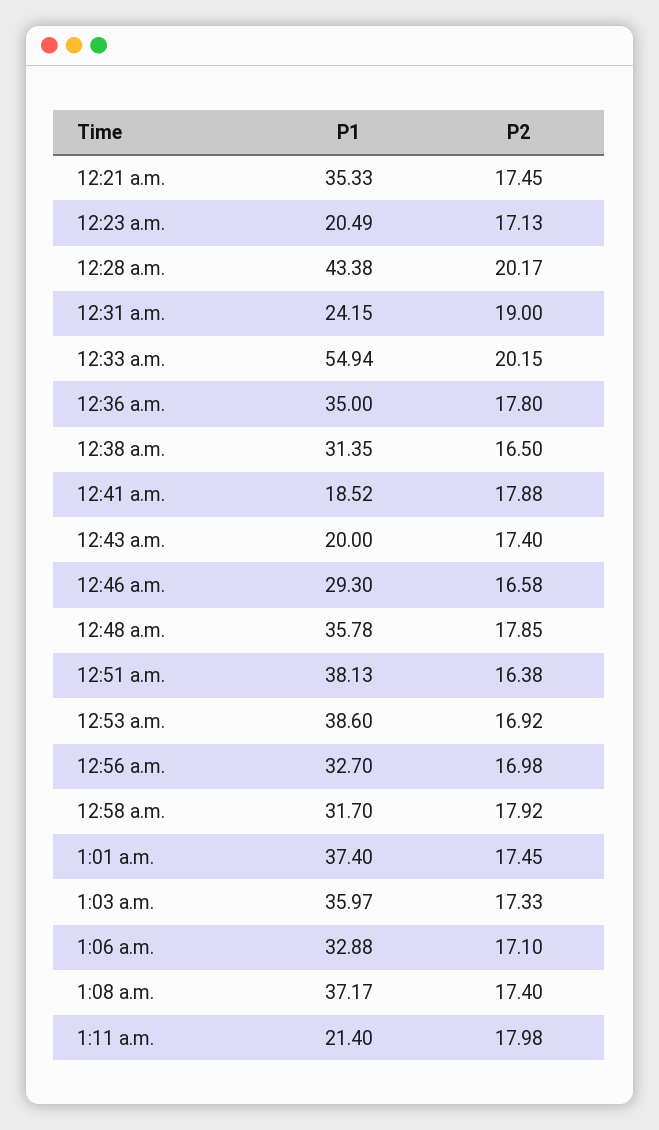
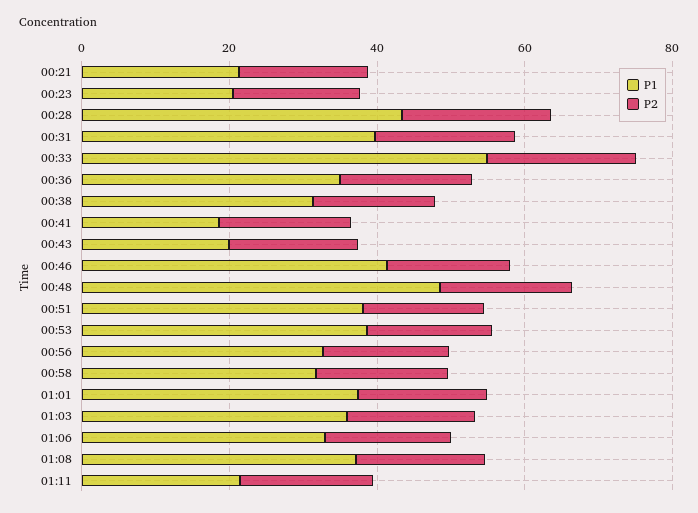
  {
    "P1": {
-     "12:21 a.m.": 35.33,
+     "12:21 a.m.": 20,
      "12:23 a.m.": 20.49,
      "12:28 a.m.": 43.38,
-     "12:31 a.m.": 24.15,
+     "12:31 a.m.": 40,
      "12:33 a.m.": 54.94,
      "12:36 a.m.": 35,
      "12:38 a.m.": 31.35,
      "12:41 a.m.": 18.52,
      "12:43 a.m.": 20,
-     "12:46 a.m.": 29.3,
+     "12:46 a.m.": 40,
-     "12:48 a.m.": 35.78,
+     "12:48 a.m.": 50,
      "12:51 a.m.": 38.13,
      "12:53 a.m.": 38.6,
      "12:56 a.m.": 32.7,
      "12:58 a.m.": 31.7,
      "1:01 a.m.": 37.4,
      "1:03 a.m.": 35.97,
      "1:06 a.m.": 32.88,
      "1:08 a.m.": 37.17,
      "1:11 a.m.": 21.4
    },
    "P2": {
      "12:21 a.m.": 17.45,
      "12:23 a.m.": 17.13,
      "12:28 a.m.": 20.17,
      "12:31 a.m.": 19,
      "12:33 a.m.": 20.15,
      "12:36 a.m.": 17.8,
      "12:38 a.m.": 16.5,
      "12:41 a.m.": 17.88,
      "12:43 a.m.": 17.4,
      "12:46 a.m.": 16.58,
      "12:48 a.m.": 17.85,
      "12:51 a.m.": 16.38,
      "12:53 a.m.": 16.92,
      "12:56 a.m.": 16.98,
      "12:58 a.m.": 17.92,
      "1:01 a.m.": 17.45,
      "1:03 a.m.": 17.33,
      "1:06 a.m.": 17.1,
      "1:08 a.m.": 17.4,
      "1:11 a.m.": 17.98
    }
  }

